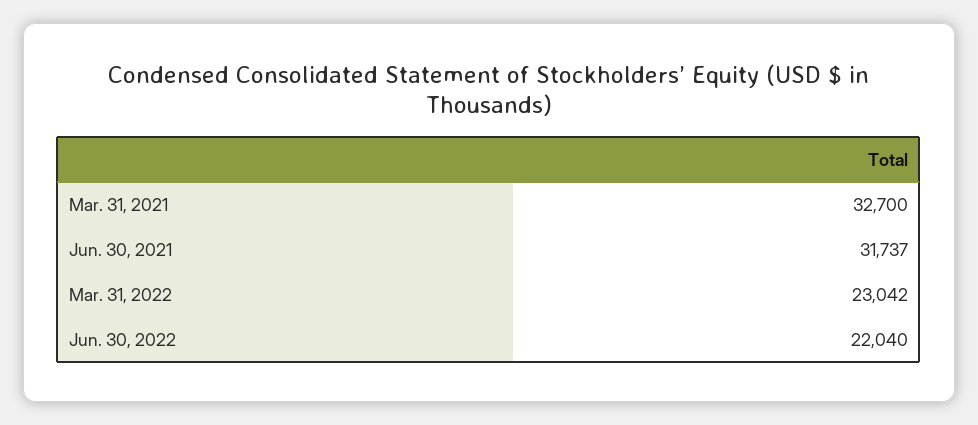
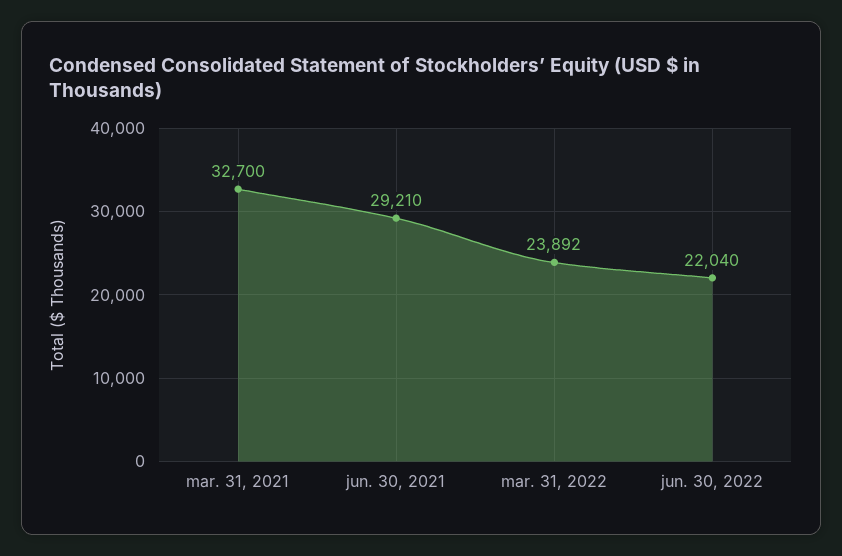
  {
    "Mar. 31, 2021": 32700,
-   "Jun. 30, 2021": 31737,
+   "Jun. 30, 2021": 29210,
-   "Mar. 31, 2022": 23042,
+   "Mar. 31, 2022": 23892,
    "Jun. 30, 2022": 22040
  }

